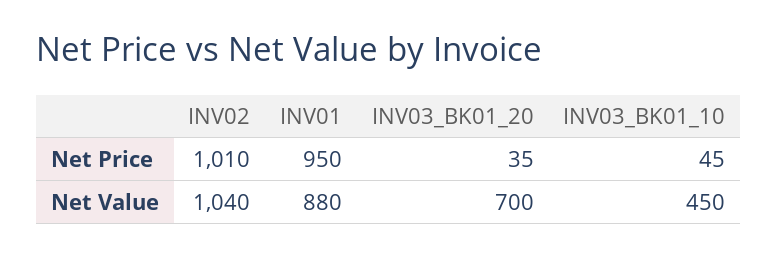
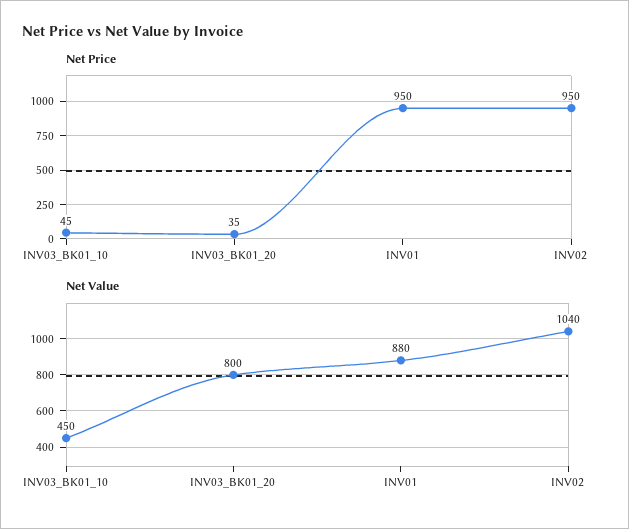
  {
    "Net Price": {
-     "INV02": 1010,
+     "INV02": 950,
      "INV01": 950,
      "INV03_BK01_20": 35,
      "INV03_BK01_10": 45
    },
    "Net Value": {
      "INV02": 1040,
      "INV01": 880,
-     "INV03_BK01_20": 700,
+     "INV03_BK01_20": 800,
      "INV03_BK01_10": 450
    }
  }

